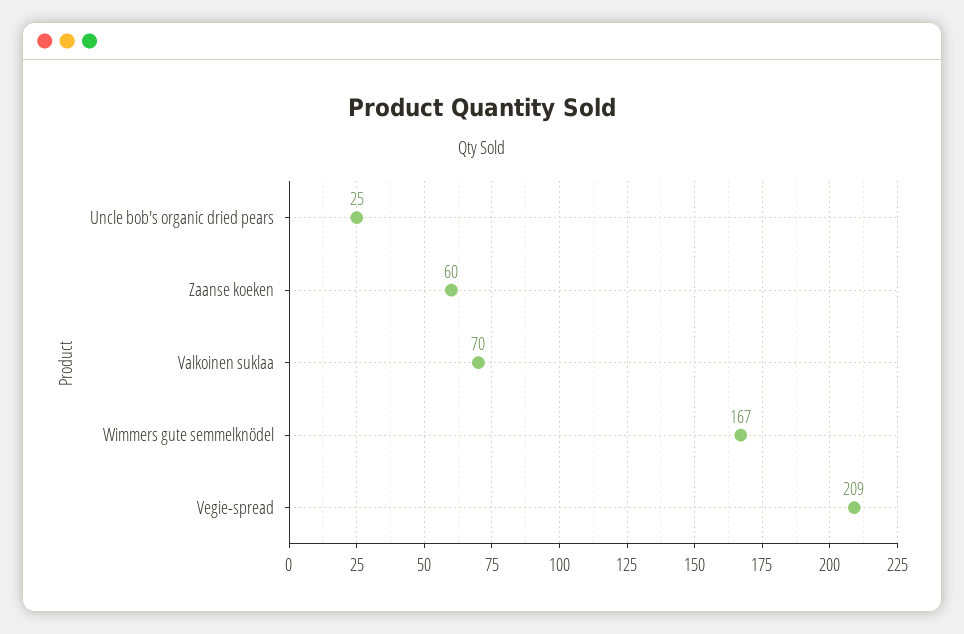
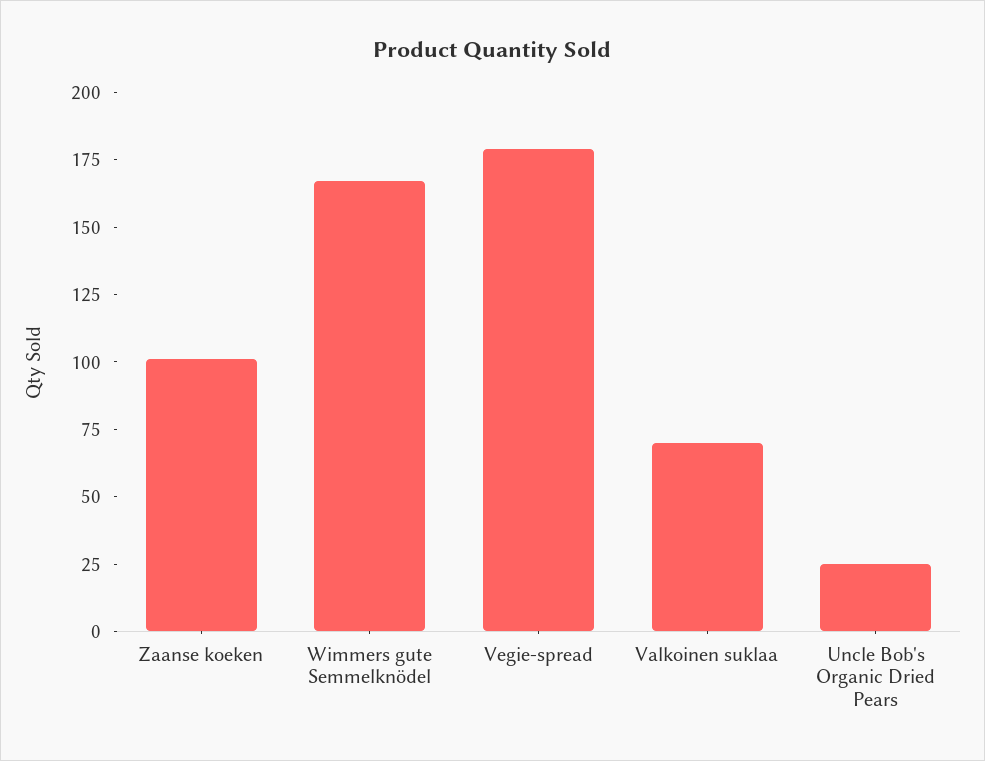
  {
    "Uncle bob's organic dried pears": 25,
-   "Zaanse koeken": 60,
+   "Zaanse koeken": 100,
    "Valkoinen suklaa": 70,
    "Wimmers gute semmelknödel": 167,
-   "Vegie-spread": 209
+   "Vegie-spread": 180
  }

